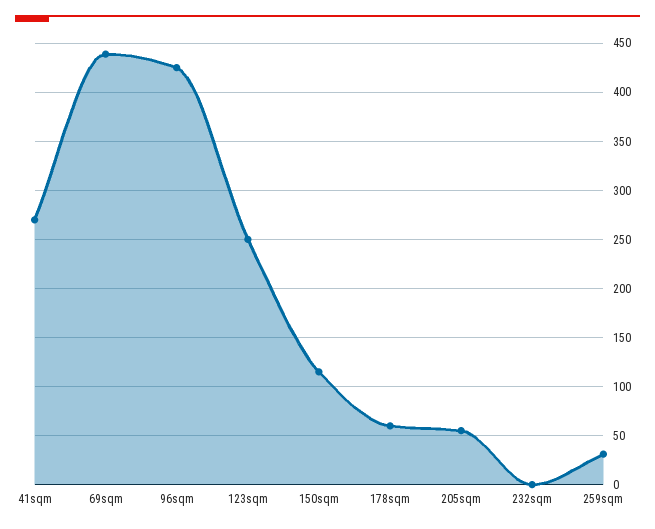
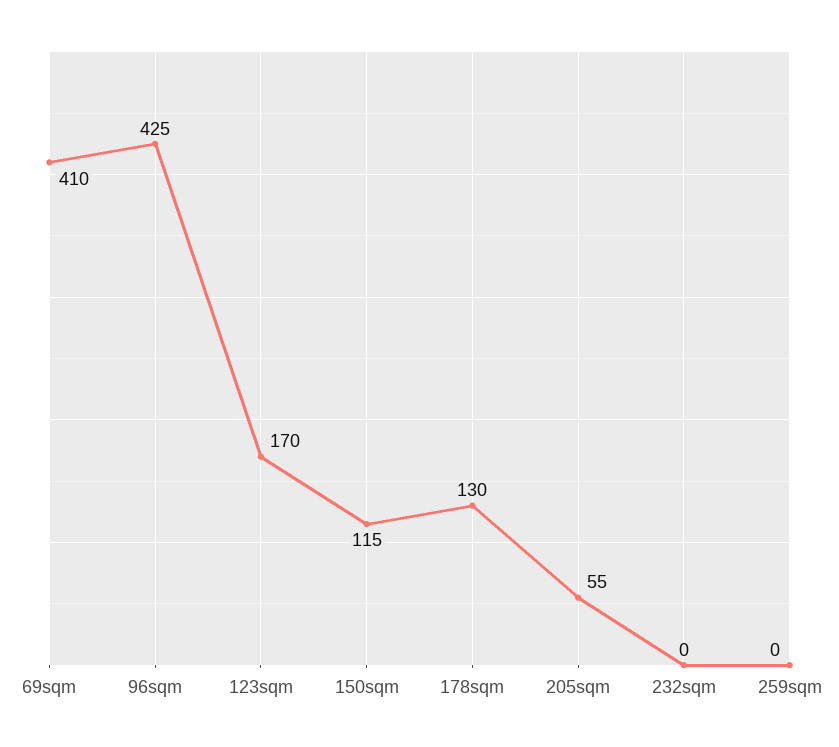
  {
-   "41sqm": 270,
-   "69sqm": 440,
+   "69sqm": 410,
    "96sqm": 425,
-   "123sqm": 250,
+   "123sqm": 170,
    "150sqm": 115,
-   "178sqm": 60,
+   "178sqm": 130,
    "205sqm": 55,
    "232sqm": 0,
-   "259sqm": 30
+   "259sqm": 0
  }

